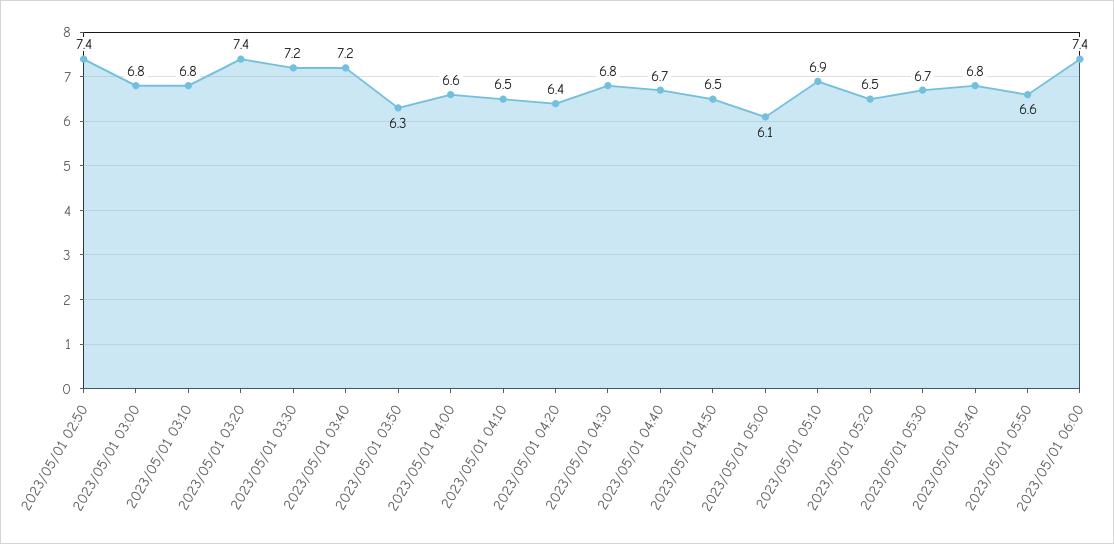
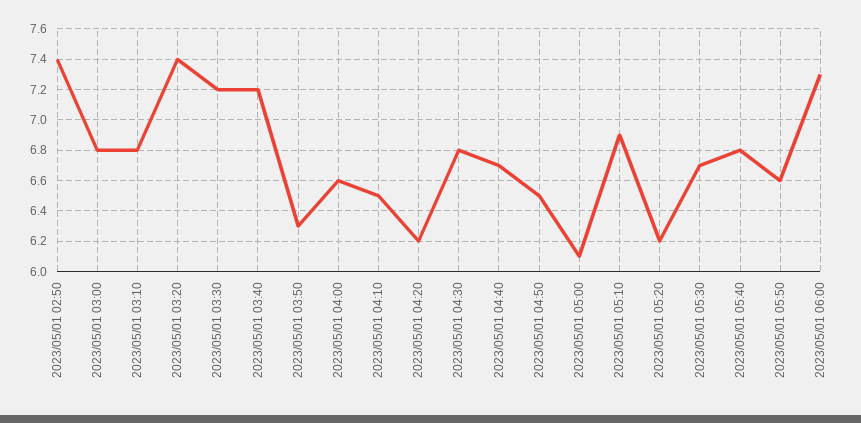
  {
    "2023/05/01 02:50": 7.4,
    "2023/05/01 03:00": 6.8,
    "2023/05/01 03:10": 6.8,
    "2023/05/01 03:20": 7.4,
    "2023/05/01 03:30": 7.2,
    "2023/05/01 03:40": 7.2,
    "2023/05/01 03:50": 6.3,
    "2023/05/01 04:00": 6.6,
    "2023/05/01 04:10": 6.5,
-   "2023/05/01 04:20": 6.4,
+   "2023/05/01 04:20": 6.2,
    "2023/05/01 04:30": 6.8,
    "2023/05/01 04:40": 6.7,
    "2023/05/01 04:50": 6.5,
    "2023/05/01 05:00": 6.1,
    "2023/05/01 05:10": 6.9,
-   "2023/05/01 05:20": 6.5,
+   "2023/05/01 05:20": 6.2,
    "2023/05/01 05:30": 6.7,
    "2023/05/01 05:40": 6.8,
    "2023/05/01 05:50": 6.6,
-   "2023/05/01 06:00": 7.4
+   "2023/05/01 06:00": 7.3
  }

